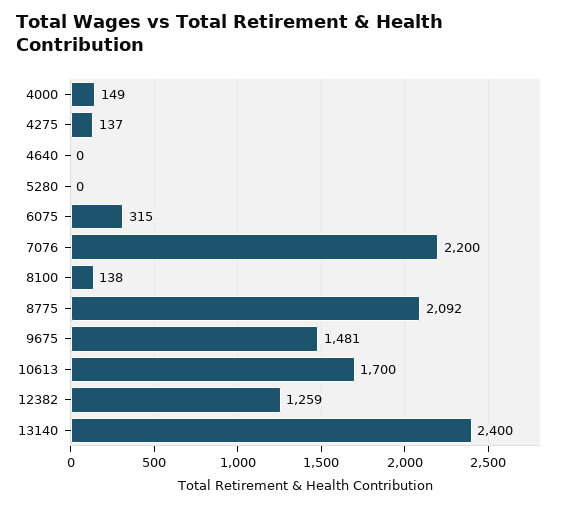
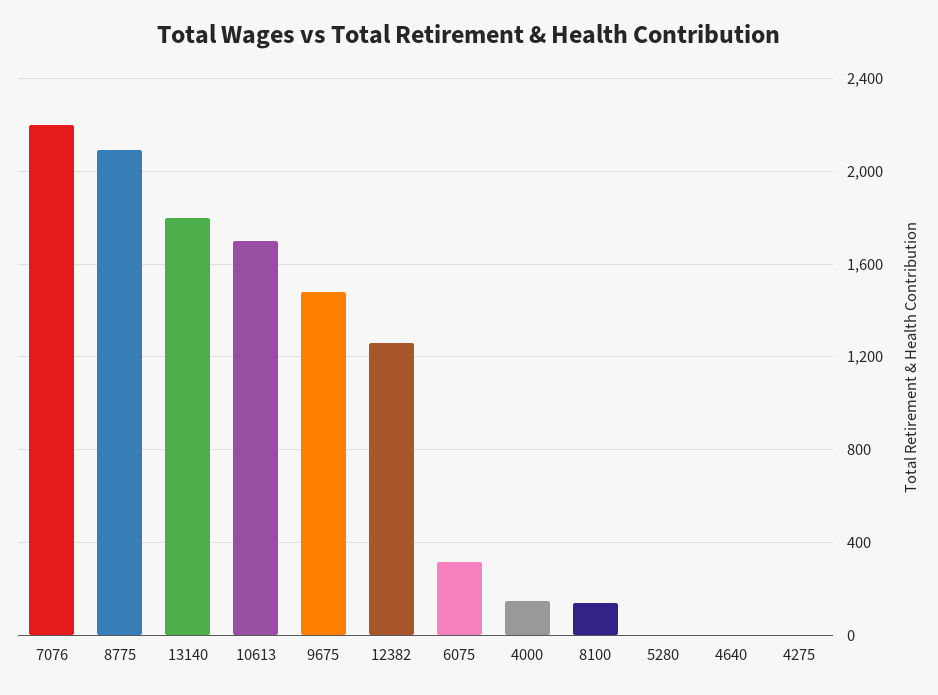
  {
    "4000": 149,
-   "4275": 137,
+   "4275": 0,
    "4640": 0,
    "5280": 0,
    "6075": 315,
    "7076": 2200,
    "8100": 138,
    "8775": 2092,
    "9675": 1481,
    "10613": 1700,
    "12382": 1259,
-   "13140": 2400
+   "13140": 1800
  }

